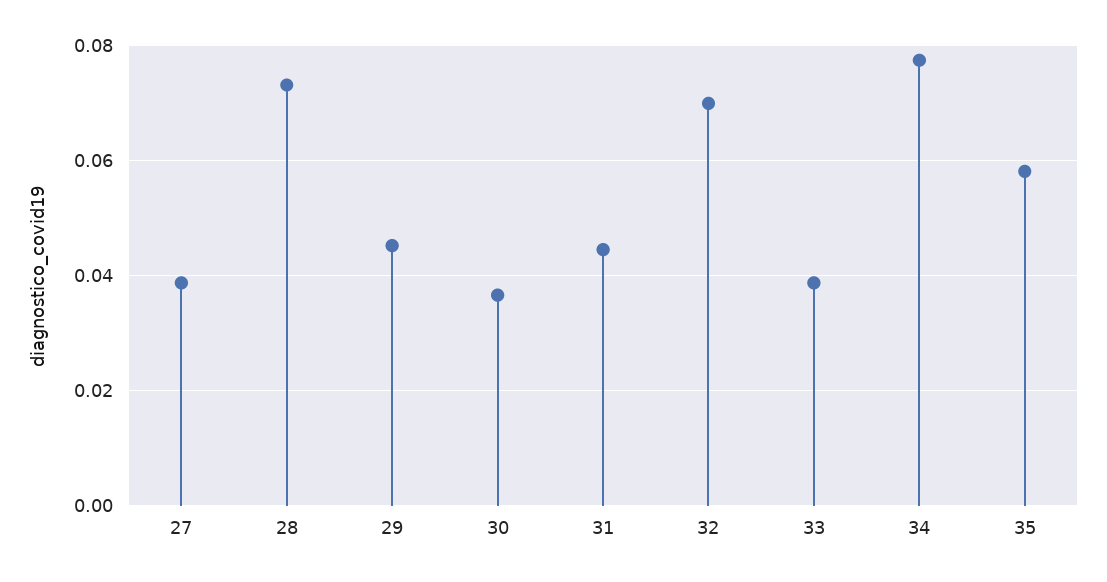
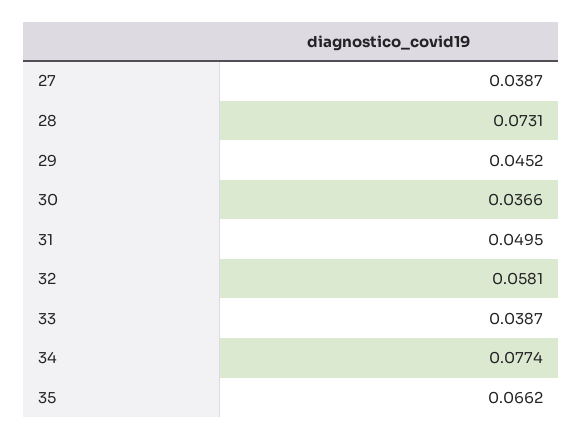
  {
    "27": 0.0387,
    "28": 0.0731,
    "29": 0.0452,
    "30": 0.0366,
-   "31": 0.044,
+   "31": 0.0495,
-   "32": 0.07,
+   "32": 0.0581,
    "33": 0.0387,
    "34": 0.0774,
-   "35": 0.058
+   "35": 0.0662
  }

